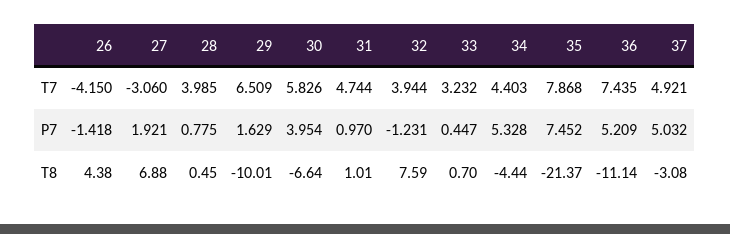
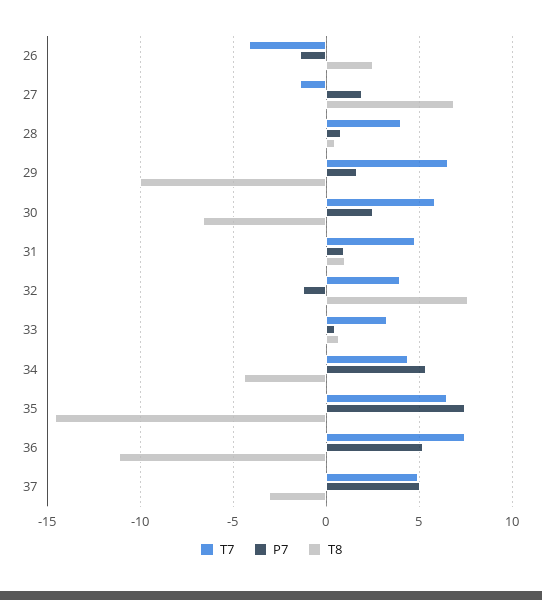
  {
    "T7": {
      "26": -4.15,
-     "27": -3.06,
+     "27": -1.5,
      "28": 3.985,
      "29": 6.509,
      "30": 5.826,
      "31": 4.744,
      "32": 3.944,
      "33": 3.232,
      "34": 4.403,
-     "35": 7.868,
+     "35": 6.5,
      "36": 7.435,
      "37": 4.921
    },
    "P7": {
      "26": -1.418,
      "27": 1.921,
      "28": 0.775,
      "29": 1.629,
-     "30": 3.954,
+     "30": 2.5,
      "31": 0.97,
      "32": -1.231,
      "33": 0.447,
      "34": 5.328,
      "35": 7.452,
      "36": 5.209,
      "37": 5.032
    },
    "T8": {
-     "26": 4.38,
+     "26": 2.5,
      "27": 6.88,
      "28": 0.45,
      "29": -10.01,
      "30": -6.64,
      "31": 1.01,
      "32": 7.59,
      "33": 0.7,
      "34": -4.44,
-     "35": -21.37,
+     "35": -14.5,
      "36": -11.14,
      "37": -3.08
    }
  }

